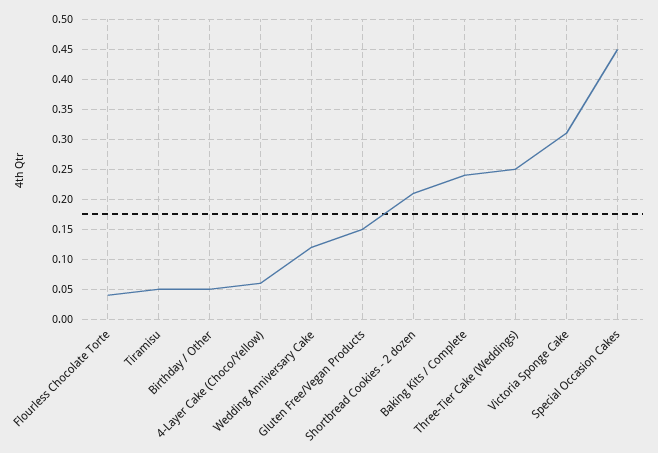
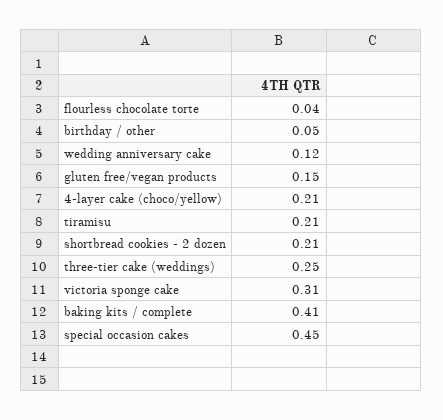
  {
    "Flourless Chocolate Torte": 0.04,
-   "Tiramisu": 0.05,
+   "Tiramisu": 0.21,
    "Birthday / Other": 0.05,
-   "4-Layer Cake (Choco/Yellow)": 0.05,
+   "4-Layer Cake (Choco/Yellow)": 0.21,
    "Wedding Anniversary Cake": 0.12,
    "Gluten Free/Vegan Products": 0.15,
    "Shortbread Cookies - 2 dozen": 0.21,
-   "Baking Kits / Complete": 0.25,
+   "Baking Kits / Complete": 0.41,
    "Three-Tier Cake (Weddings)": 0.25,
    "Victoria Sponge Cake": 0.31,
    "Special Occasion Cakes": 0.45
  }

